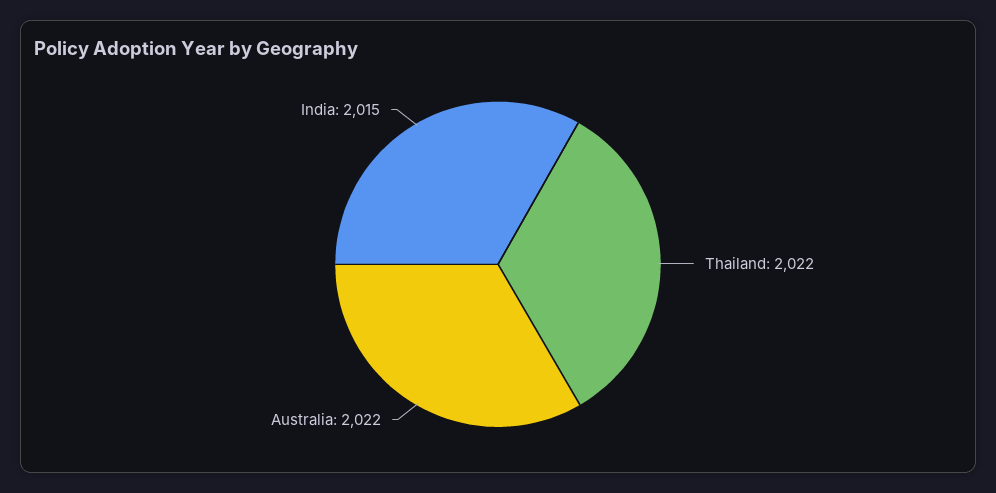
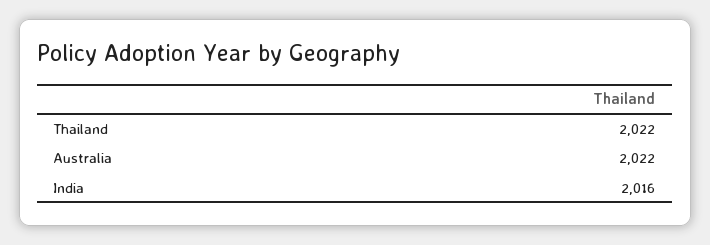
  {
    "Thailand": 2022,
    "Australia": 2022,
-   "India": 2015
+   "India": 2016
  }

